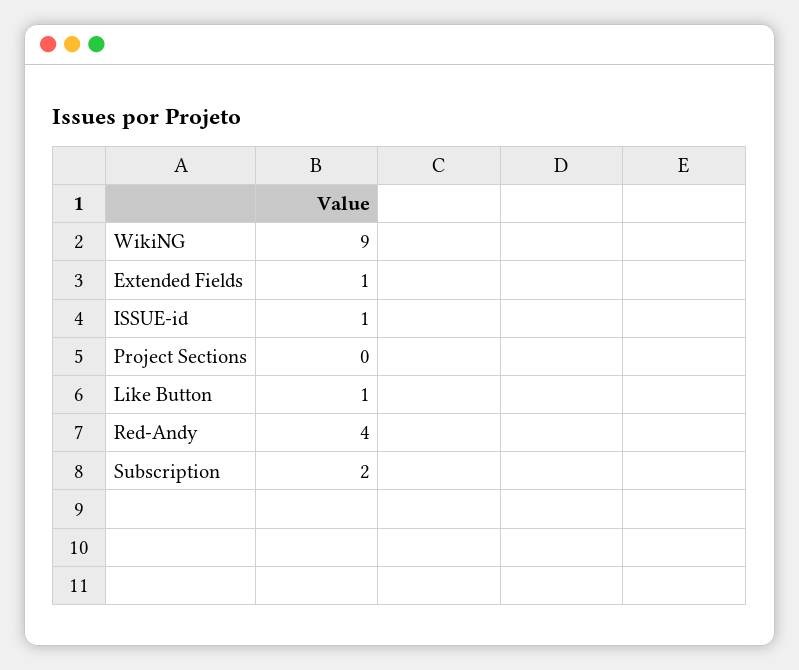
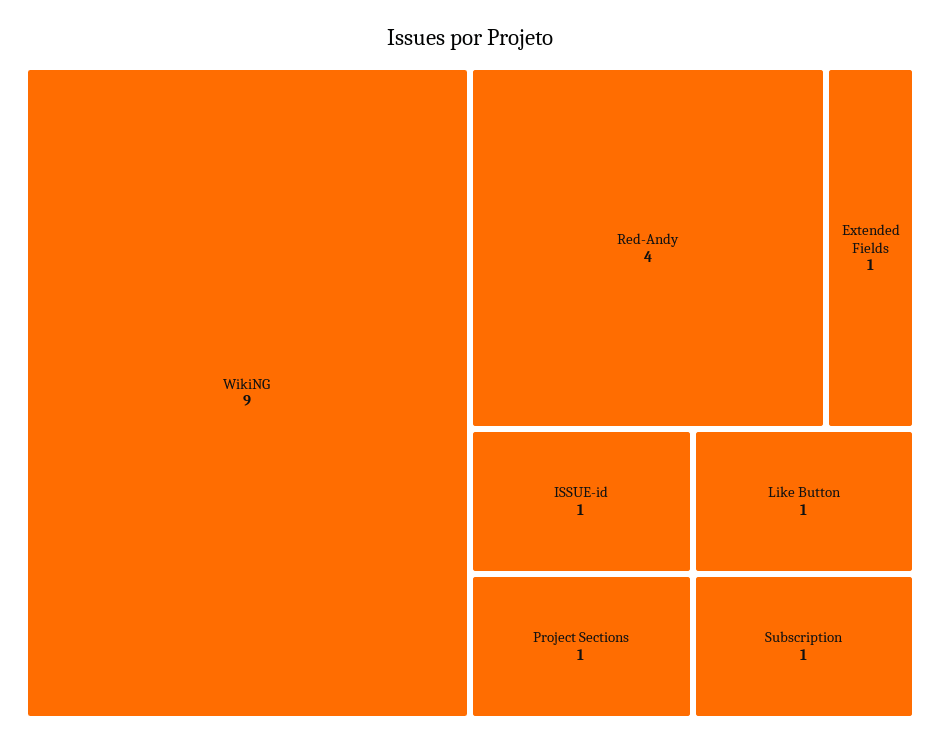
  {
    "WikiNG": 9,
    "Extended Fields": 1,
    "ISSUE-id": 1,
-   "Project Sections": 0,
+   "Project Sections": 1,
    "Like Button": 1,
    "Red-Andy": 4,
-   "Subscription": 2
+   "Subscription": 1
  }

